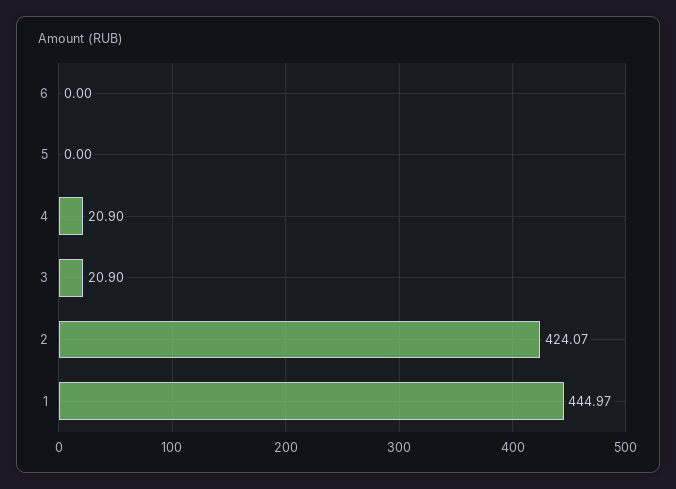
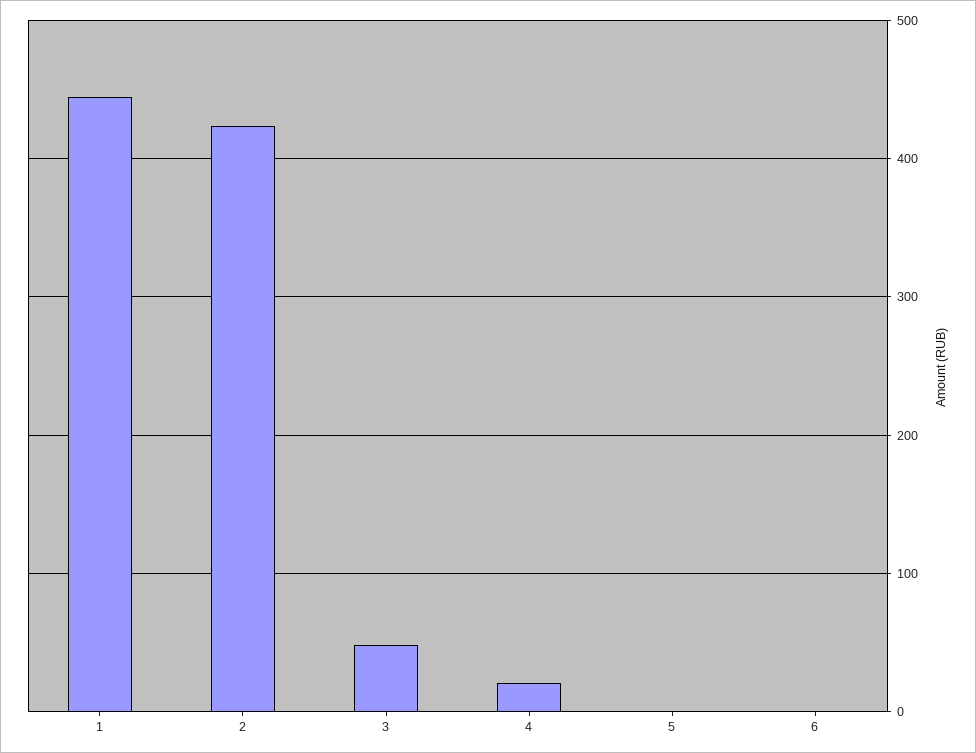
  {
    "6": 0,
    "5": 0,
    "4": 20.9,
-   "3": 20.9,
+   "3": 50,
    "2": 424.07,
    "1": 444.97
  }

